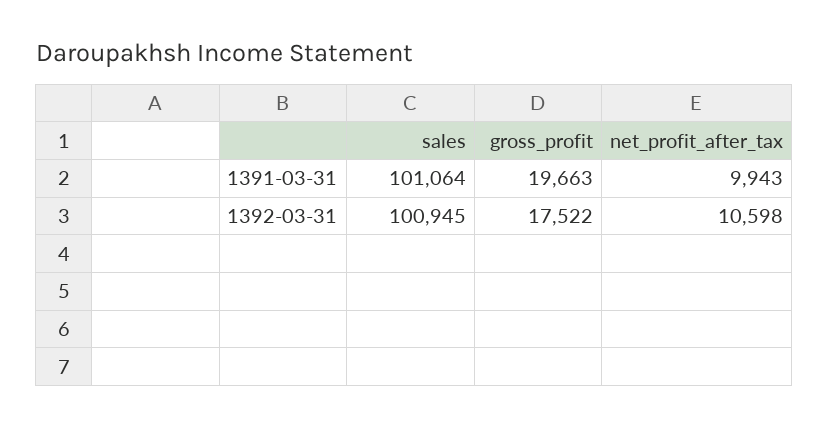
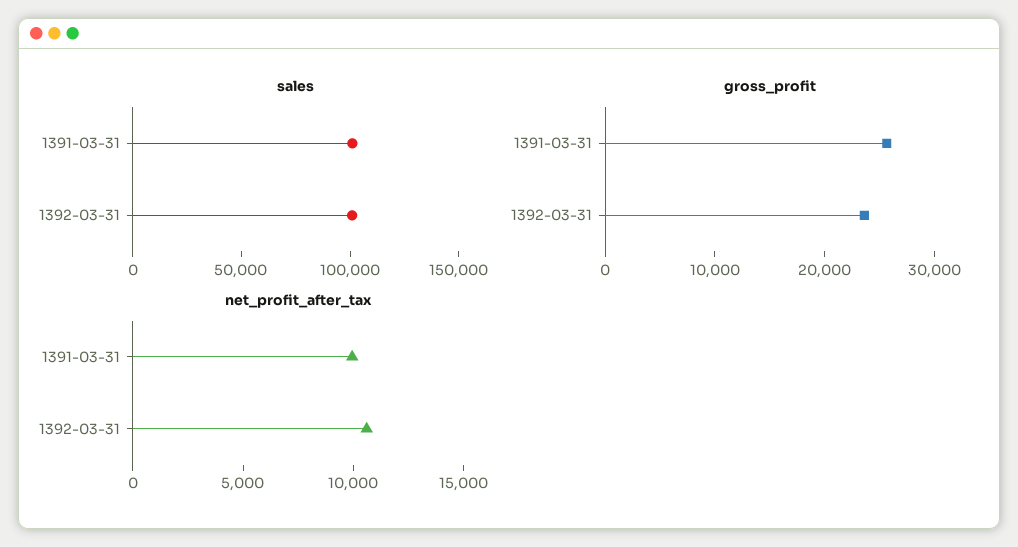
  {
    "sales": {
      "1391-03-31": 101064,
      "1392-03-31": 100945
    },
    "gross_profit": {
-     "1391-03-31": 19663,
+     "1391-03-31": 26000,
-     "1392-03-31": 17522
+     "1392-03-31": 24000
    },
    "net_profit_after_tax": {
      "1391-03-31": 9943,
      "1392-03-31": 10598
    }
  }

